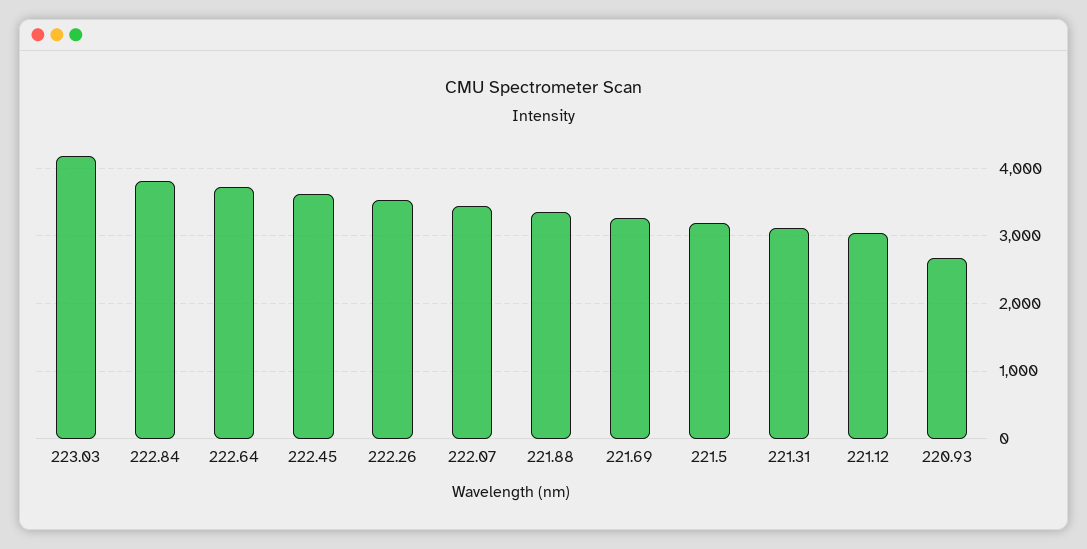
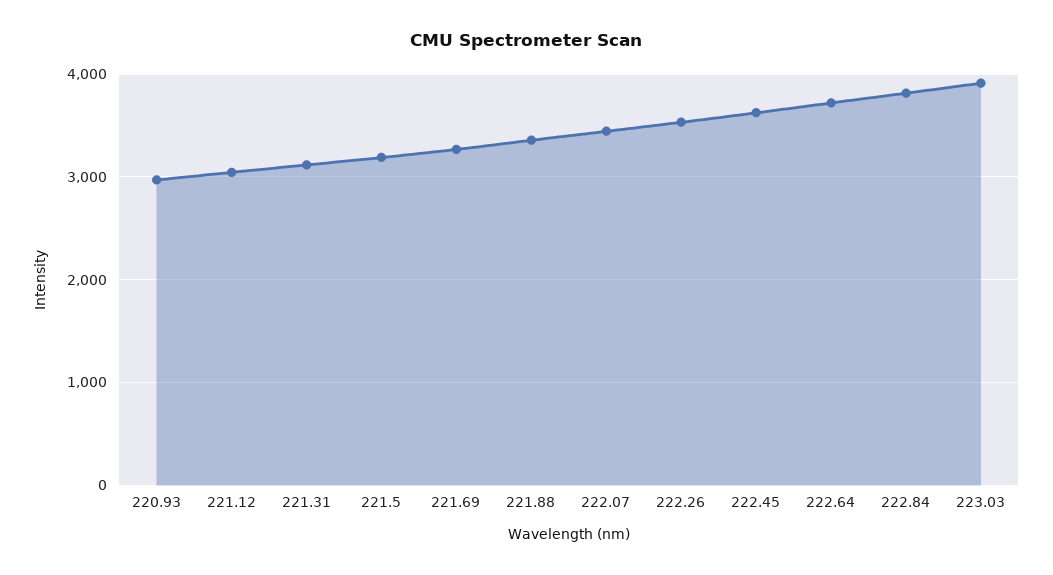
  {
-   "223.03": 4200,
+   "223.03": 3900,
    "222.84": 3800,
    "222.64": 3700,
    "222.45": 3600,
    "222.26": 3500,
    "222.07": 3400,
    "221.88": 3400,
    "221.69": 3300,
    "221.5": 3200,
    "221.31": 3100,
    "221.12": 3000,
-   "220.93": 2700
+   "220.93": 3000
  }

